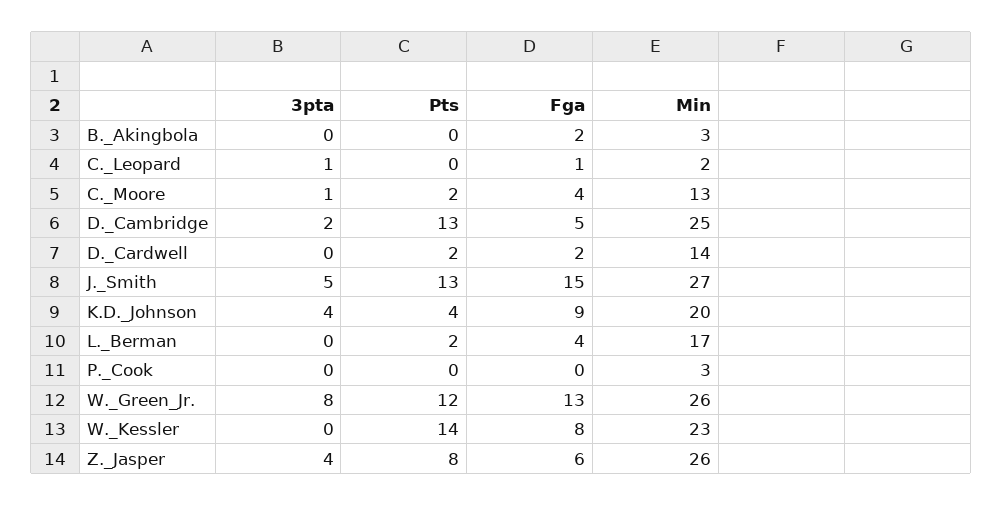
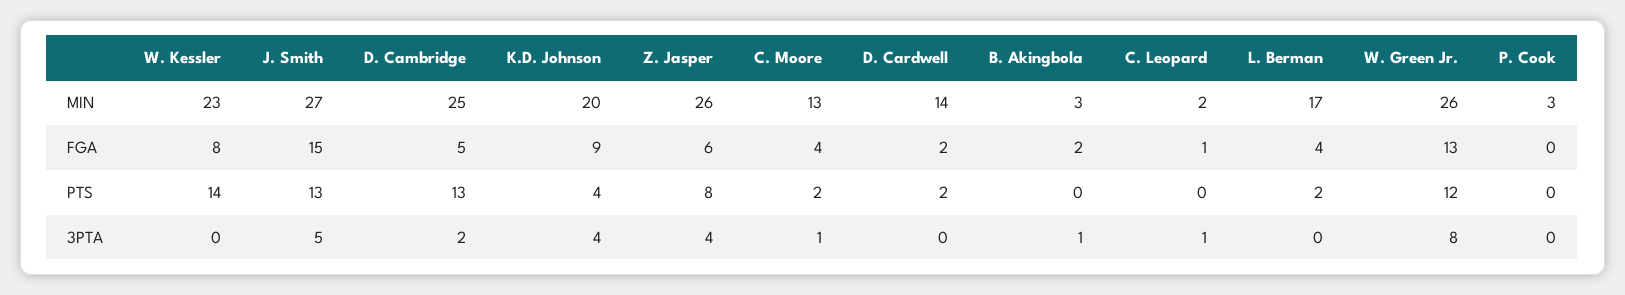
  {
    "3pta": {
-     "B._Akingbola": 0,
+     "B._Akingbola": 1,
      "C._Leopard": 1,
      "C._Moore": 1,
      "D._Cambridge": 2,
      "D._Cardwell": 0,
      "J._Smith": 5,
      "K.D._Johnson": 4,
      "L._Berman": 0,
      "P._Cook": 0,
      "W._Green_Jr.": 8,
      "W._Kessler": 0,
      "Z._Jasper": 4
    },
    "Pts": {
      "B._Akingbola": 0,
      "C._Leopard": 0,
      "C._Moore": 2,
      "D._Cambridge": 13,
      "D._Cardwell": 2,
      "J._Smith": 13,
      "K.D._Johnson": 4,
      "L._Berman": 2,
      "P._Cook": 0,
      "W._Green_Jr.": 12,
      "W._Kessler": 14,
      "Z._Jasper": 8
    },
    "Fga": {
      "B._Akingbola": 2,
      "C._Leopard": 1,
      "C._Moore": 4,
      "D._Cambridge": 5,
      "D._Cardwell": 2,
      "J._Smith": 15,
      "K.D._Johnson": 9,
      "L._Berman": 4,
      "P._Cook": 0,
      "W._Green_Jr.": 13,
      "W._Kessler": 8,
      "Z._Jasper": 6
    },
    "Min": {
      "B._Akingbola": 3,
      "C._Leopard": 2,
      "C._Moore": 13,
      "D._Cambridge": 25,
      "D._Cardwell": 14,
      "J._Smith": 27,
      "K.D._Johnson": 20,
      "L._Berman": 17,
      "P._Cook": 3,
      "W._Green_Jr.": 26,
      "W._Kessler": 23,
      "Z._Jasper": 26
    }
  }

